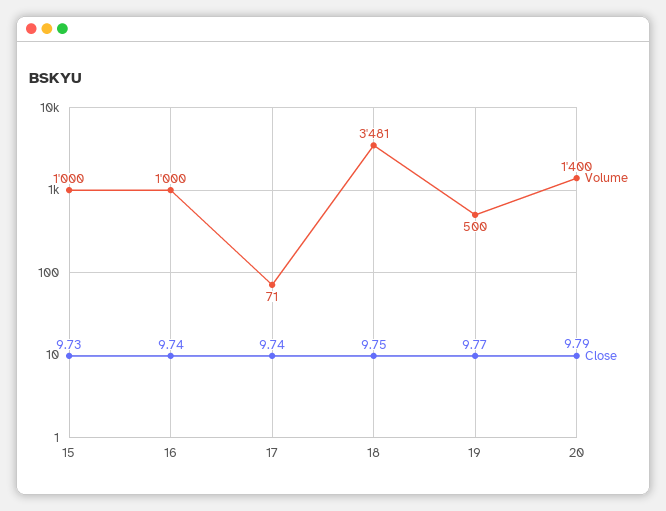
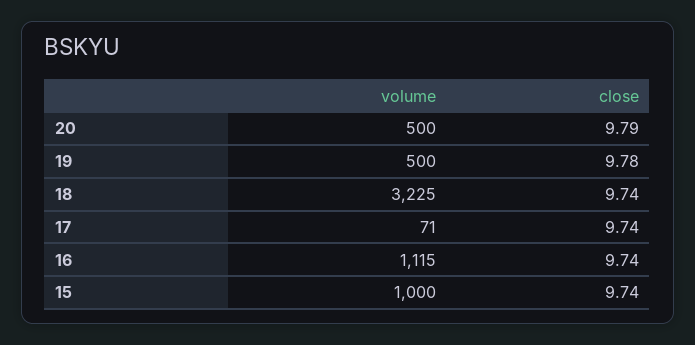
  {
    "Volume": {
      "15": 1000,
-     "16": 1000,
+     "16": 1115,
      "17": 71,
-     "18": 3481,
+     "18": 3225,
      "19": 500,
-     "20": 1400
+     "20": 500
    },
    "Close": {
-     "15": 9.73,
+     "15": 9.74,
      "16": 9.74,
      "17": 9.74,
-     "18": 9.75,
+     "18": 9.74,
-     "19": 9.77,
+     "19": 9.78,
      "20": 9.79
    }
  }

